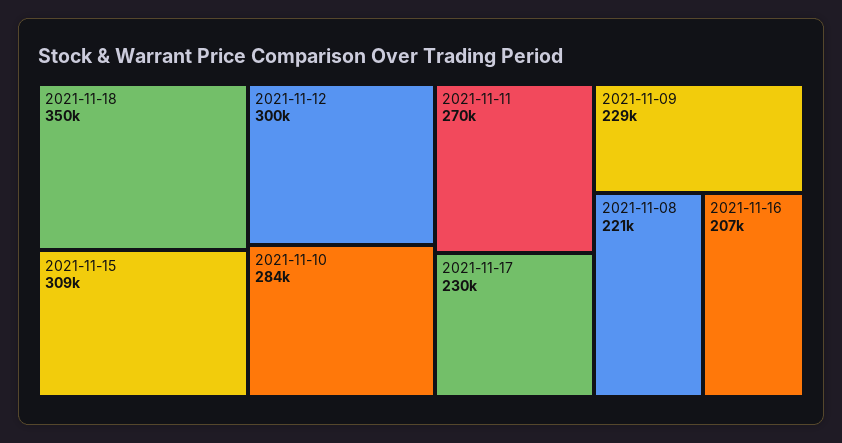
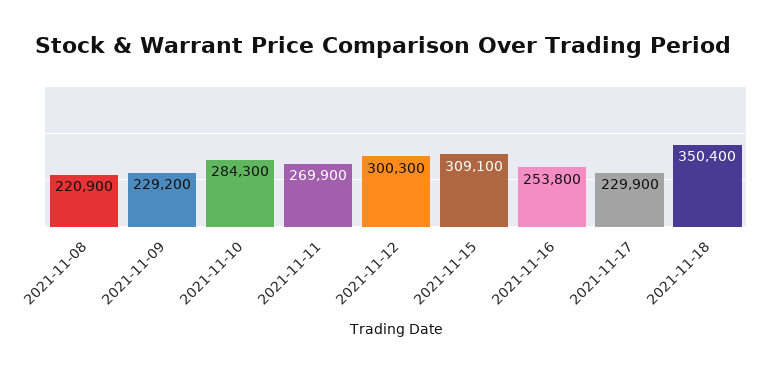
  {
    "2021-11-18": 350400,
    "2021-11-15": 309100,
    "2021-11-12": 300300,
    "2021-11-10": 284300,
    "2021-11-11": 269900,
    "2021-11-17": 229900,
    "2021-11-09": 229200,
    "2021-11-08": 220900,
-   "2021-11-16": 207000
+   "2021-11-16": 253800
  }

